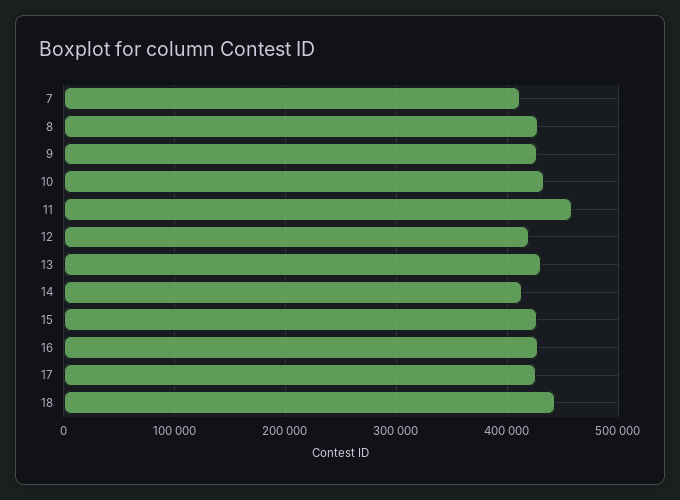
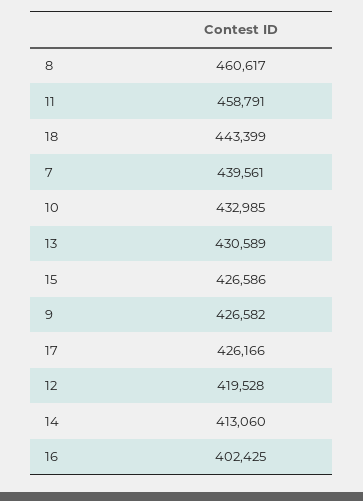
  {
-   "7": 410000,
+   "7": 439561,
-   "8": 430000,
+   "8": 460617,
    "9": 426582,
    "10": 432985,
    "11": 458791,
    "12": 419528,
    "13": 430589,
    "14": 413060,
    "15": 426586,
-   "16": 430000,
+   "16": 402425,
    "17": 426166,
    "18": 443399
  }

